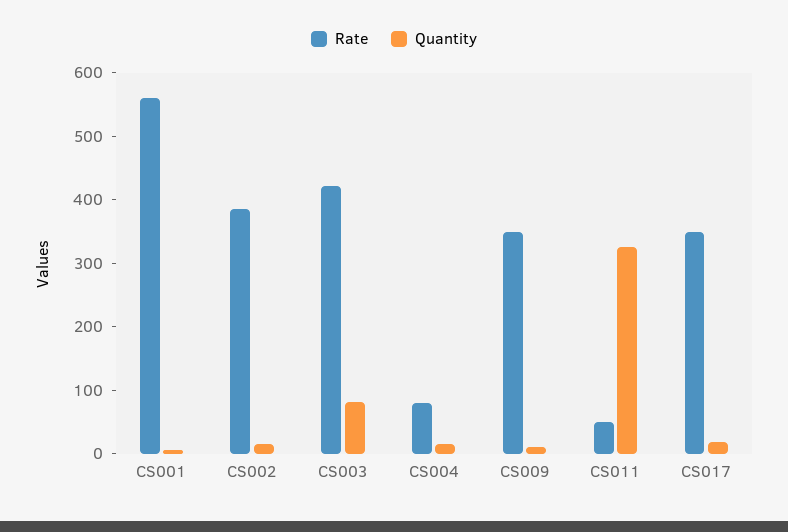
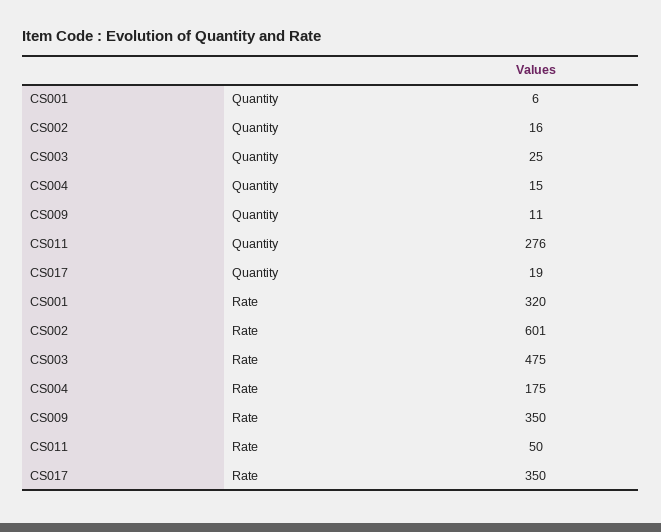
  {
    "Rate": {
-     "CS001": 560,
+     "CS001": 320,
-     "CS002": 380,
+     "CS002": 601,
-     "CS003": 420,
+     "CS003": 475,
-     "CS004": 80,
+     "CS004": 175,
      "CS009": 350,
      "CS011": 50,
      "CS017": 350
    },
    "Quantity": {
      "CS001": 6,
      "CS002": 16,
-     "CS003": 80,
+     "CS003": 25,
      "CS004": 15,
      "CS009": 11,
-     "CS011": 320,
+     "CS011": 276,
      "CS017": 19
    }
  }

